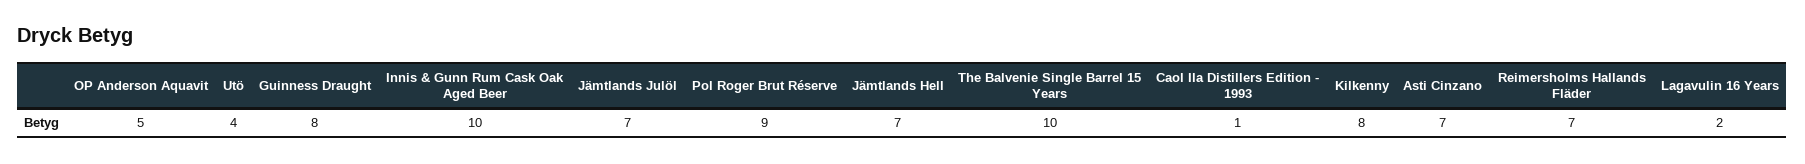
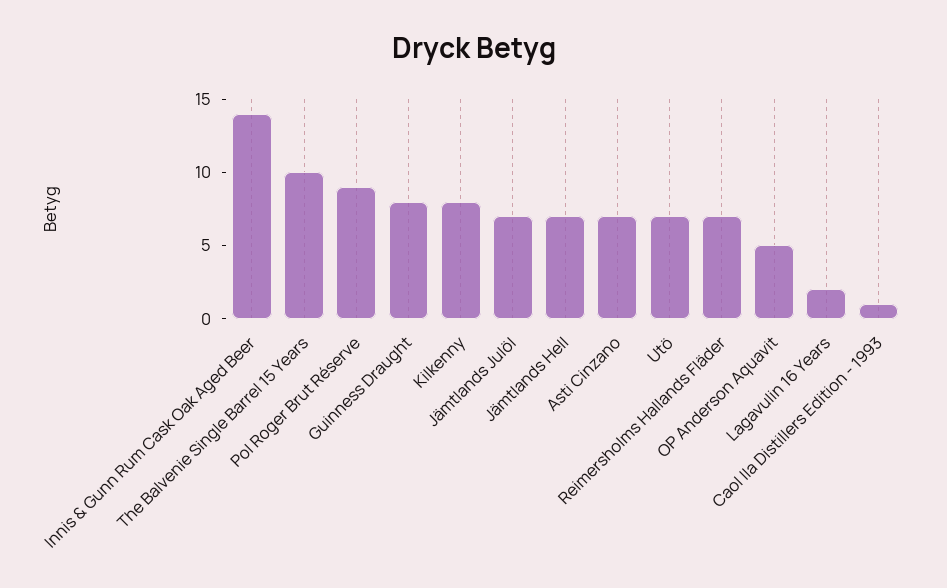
  {
    "OP Anderson Aquavit": 5,
-   "Utö": 4,
+   "Utö": 7,
    "Guinness Draught": 8,
-   "Innis & Gunn Rum Cask Oak Aged Beer": 10,
+   "Innis & Gunn Rum Cask Oak Aged Beer": 14,
    "Jämtlands Julöl": 7,
    "Pol Roger Brut Réserve": 9,
    "Jämtlands Hell": 7,
    "The Balvenie Single Barrel 15 Years": 10,
    "Caol Ila Distillers Edition - 1993": 1,
    "Kilkenny": 8,
    "Asti Cinzano": 7,
    "Reimersholms Hallands Fläder": 7,
    "Lagavulin 16 Years": 2
  }

